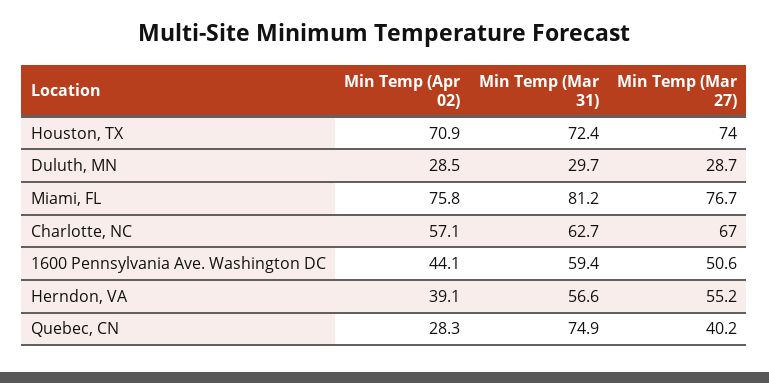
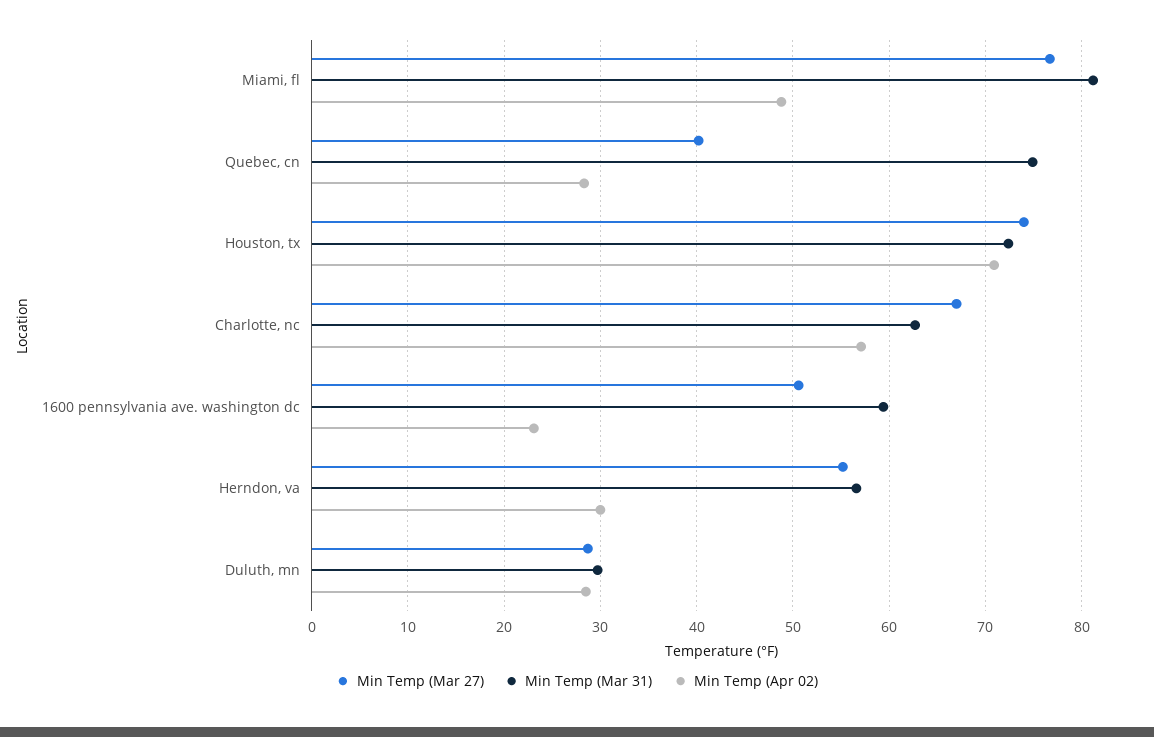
  {
    "Min Temp (Apr 02)": {
      "Houston, TX": 70.9,
      "Duluth, MN": 28.5,
-     "Miami, FL": 75.8,
+     "Miami, FL": 49,
      "Charlotte, NC": 57.1,
-     "1600 Pennsylvania Ave. Washington DC": 44.1,
+     "1600 Pennsylvania Ave. Washington DC": 23,
-     "Herndon, VA": 39.1,
+     "Herndon, VA": 30,
      "Quebec, CN": 28.3
    },
    "Min Temp (Mar 31)": {
      "Houston, TX": 72.4,
      "Duluth, MN": 29.7,
      "Miami, FL": 81.2,
      "Charlotte, NC": 62.7,
      "1600 Pennsylvania Ave. Washington DC": 59.4,
      "Herndon, VA": 56.6,
      "Quebec, CN": 74.9
    },
    "Min Temp (Mar 27)": {
      "Houston, TX": 74,
      "Duluth, MN": 28.7,
      "Miami, FL": 76.7,
      "Charlotte, NC": 67,
      "1600 Pennsylvania Ave. Washington DC": 50.6,
      "Herndon, VA": 55.2,
      "Quebec, CN": 40.2
    }
  }

